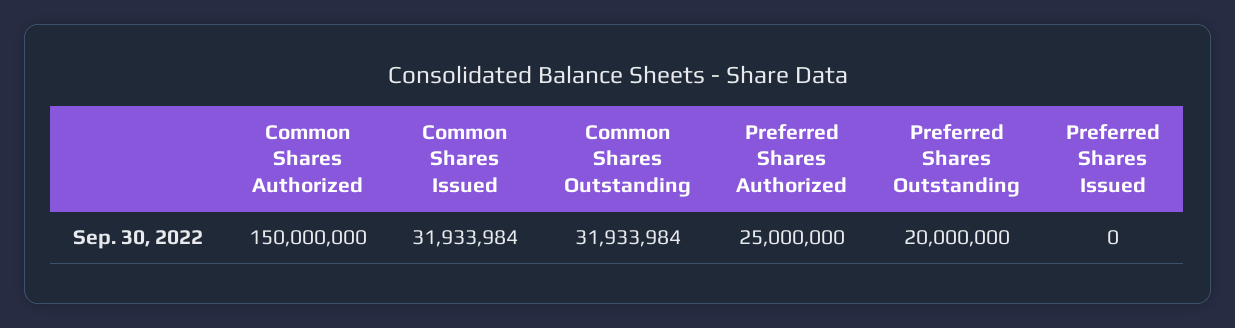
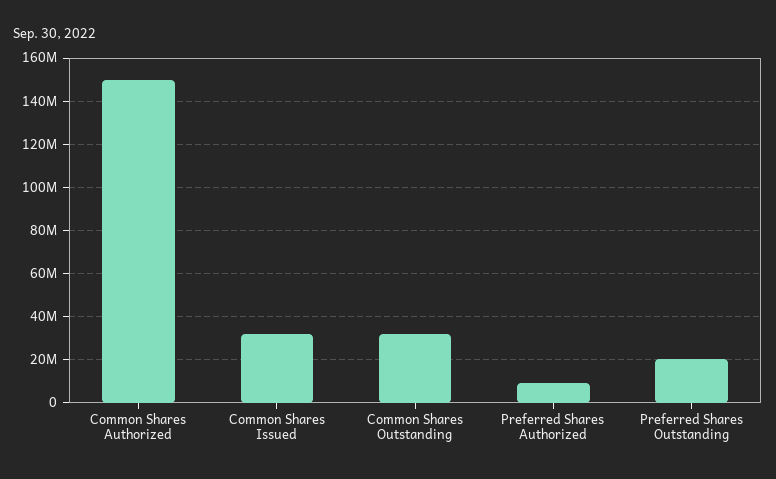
  {
    "Common Shares Authorized": 150000000,
    "Common Shares Issued": 31933984,
    "Common Shares Outstanding": 31933984,
-   "Preferred Shares Authorized": 25000000,
+   "Preferred Shares Authorized": 10000000,
-   "Preferred Shares Outstanding": 20000000,
+   "Preferred Shares Outstanding": 20000000
-   "Preferred Shares Issued": 0
  }

